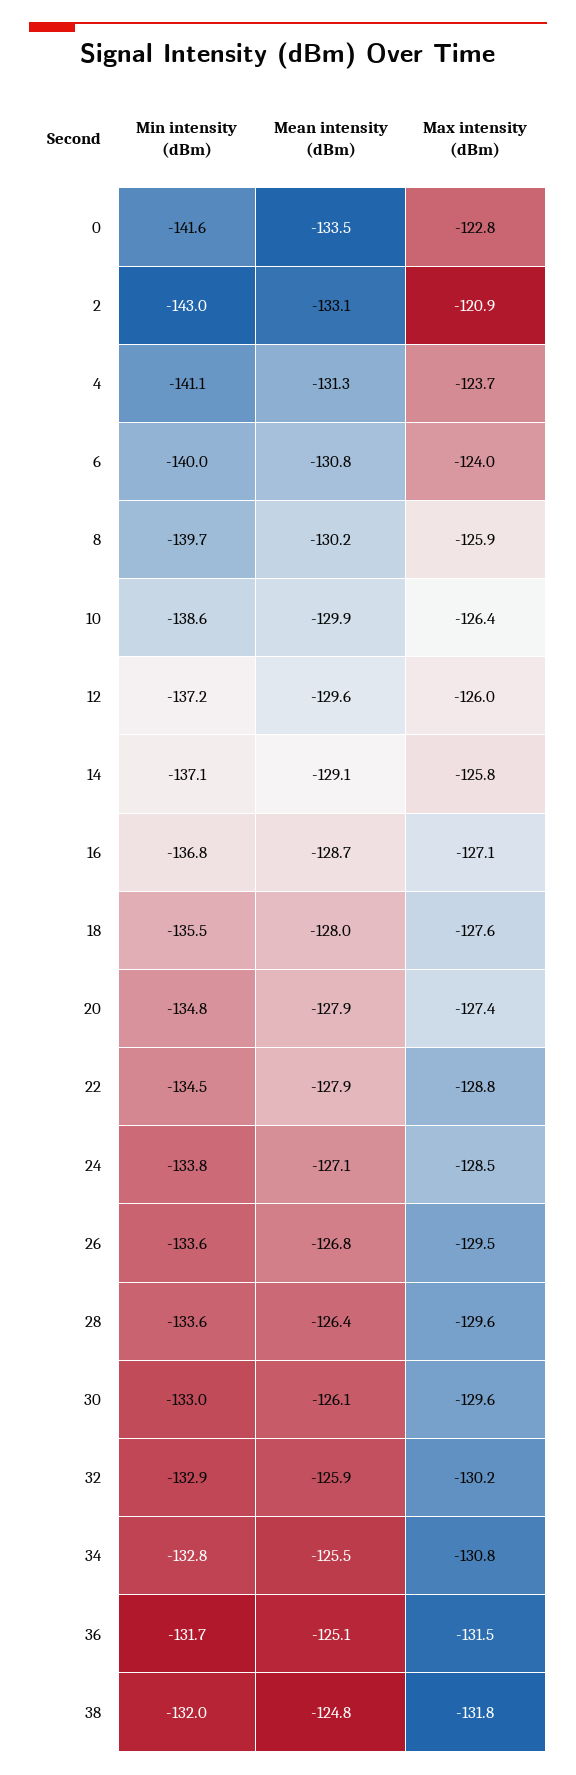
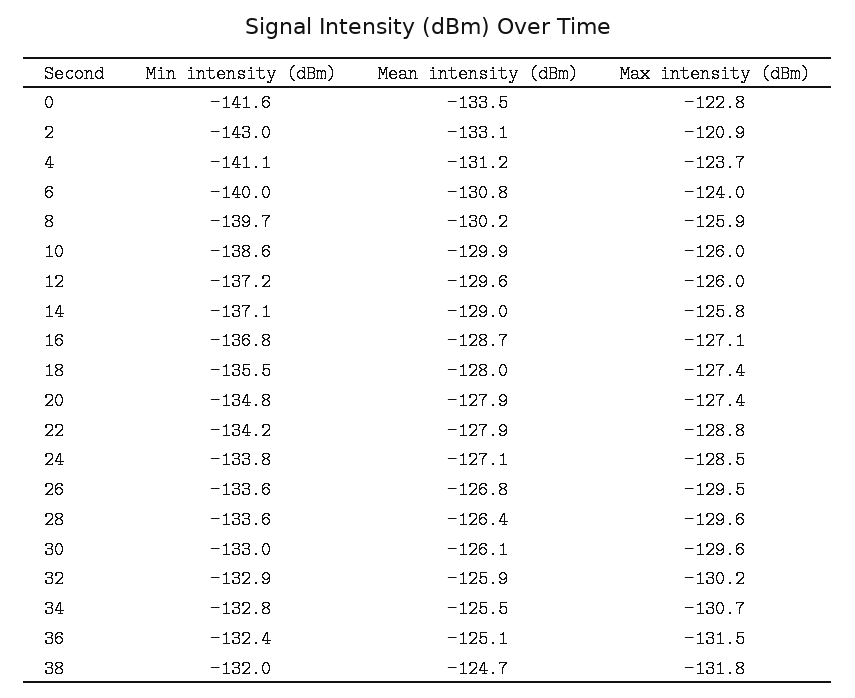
  {
    "Min intensity (dBm)": {
      "0": -141.6,
      "2": -143,
      "4": -141.1,
      "6": -140,
      "8": -139.7,
      "10": -138.6,
      "12": -137.2,
      "14": -137.1,
      "16": -136.8,
      "18": -135.5,
      "20": -134.8,
-     "22": -134.5,
+     "22": -134.2,
      "24": -133.8,
      "26": -133.6,
      "28": -133.6,
      "30": -133,
      "32": -132.9,
      "34": -132.8,
-     "36": -131.7,
+     "36": -132.4,
      "38": -132
    },
    "Mean intensity (dBm)": {
      "0": -133.5,
      "2": -133.1,
-     "4": -131.3,
+     "4": -131.2,
      "6": -130.8,
      "8": -130.2,
      "10": -129.9,
      "12": -129.6,
-     "14": -129.1,
+     "14": -129,
      "16": -128.7,
      "18": -128,
      "20": -127.9,
      "22": -127.9,
      "24": -127.1,
      "26": -126.8,
      "28": -126.4,
      "30": -126.1,
      "32": -125.9,
      "34": -125.5,
      "36": -125.1,
-     "38": -124.8
+     "38": -124.7
    },
    "Max intensity (dBm)": {
      "0": -122.8,
      "2": -120.9,
      "4": -123.7,
      "6": -124,
      "8": -125.9,
-     "10": -126.4,
+     "10": -126,
      "12": -126,
      "14": -125.8,
      "16": -127.1,
-     "18": -127.6,
+     "18": -127.4,
      "20": -127.4,
      "22": -128.8,
      "24": -128.5,
      "26": -129.5,
      "28": -129.6,
      "30": -129.6,
      "32": -130.2,
-     "34": -130.8,
+     "34": -130.7,
      "36": -131.5,
      "38": -131.8
    }
  }

